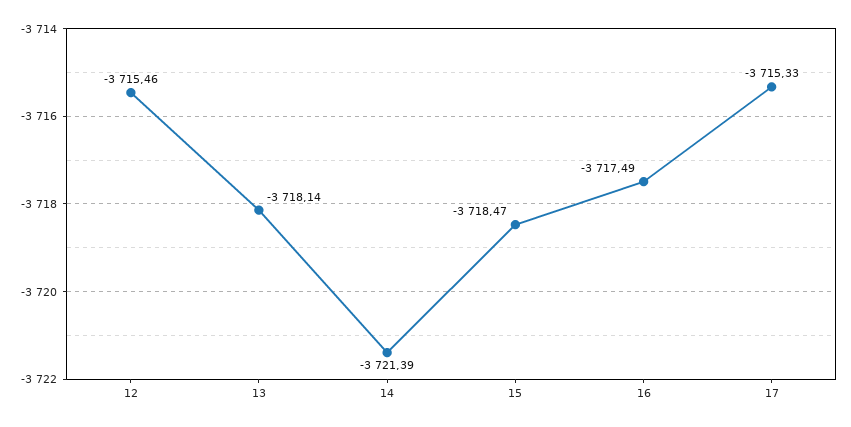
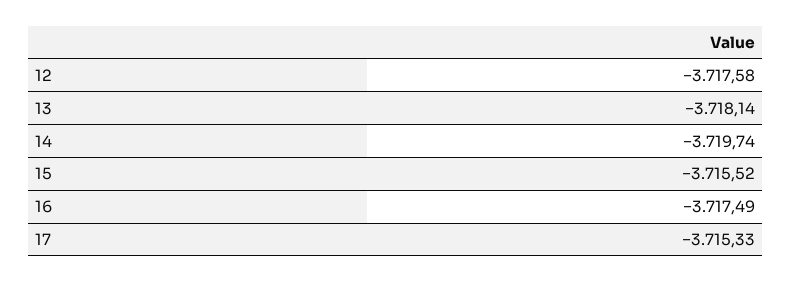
  {
-   "12": -3715.46,
+   "12": -3717.58,
    "13": -3718.14,
-   "14": -3721.39,
+   "14": -3719.74,
-   "15": -3718.47,
+   "15": -3715.52,
    "16": -3717.49,
    "17": -3715.33
  }

